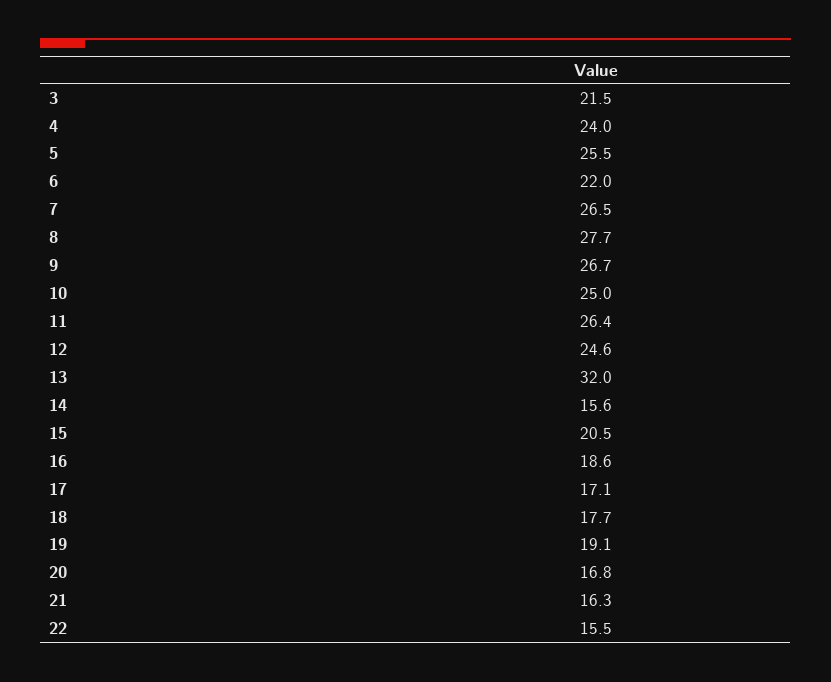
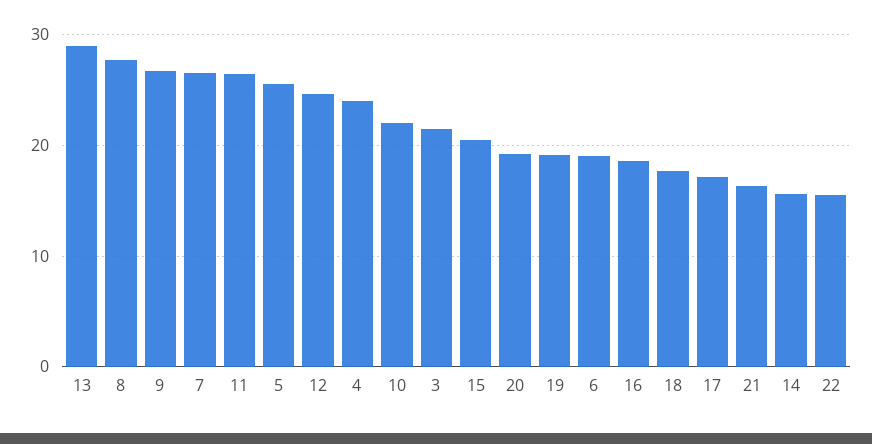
  {
    "3": 21.5,
    "4": 24,
    "5": 25.5,
-   "6": 22,
+   "6": 19,
    "7": 26.5,
    "8": 27.7,
    "9": 26.7,
-   "10": 25,
+   "10": 22,
    "11": 26.4,
    "12": 24.6,
-   "13": 32,
+   "13": 29,
    "14": 15.6,
    "15": 20.5,
    "16": 18.6,
    "17": 17.1,
    "18": 17.7,
    "19": 19.1,
-   "20": 16.8,
+   "20": 19,
    "21": 16.3,
    "22": 15.5
  }

